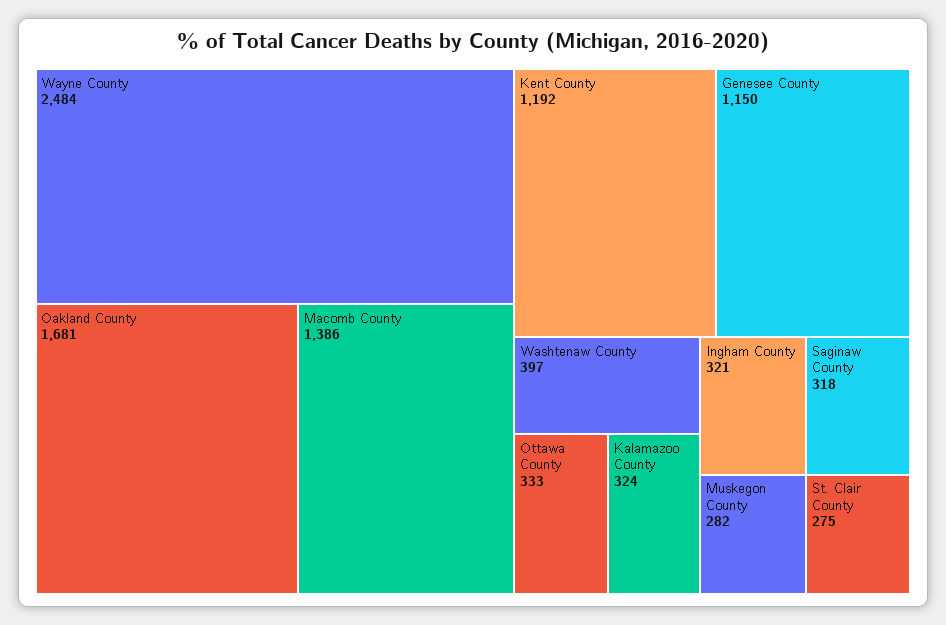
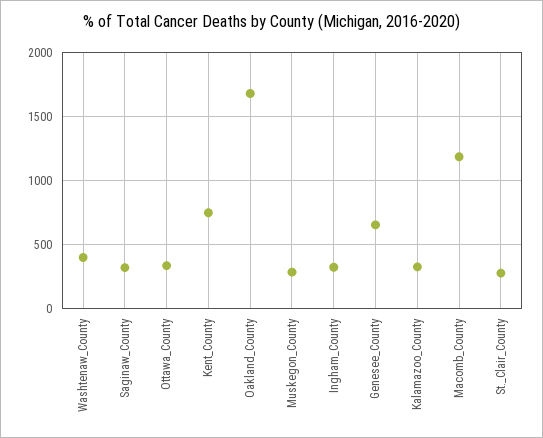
  {
-   "Wayne County": 2484,
    "Oakland County": 1681,
-   "Macomb County": 1386,
+   "Macomb County": 1200,
-   "Kent County": 1192,
+   "Kent County": 750,
-   "Genesee County": 1150,
+   "Genesee County": 650,
    "Washtenaw County": 397,
    "Ottawa County": 333,
    "Kalamazoo County": 324,
    "Ingham County": 321,
    "Saginaw County": 318,
    "Muskegon County": 282,
    "St. Clair County": 275
  }

